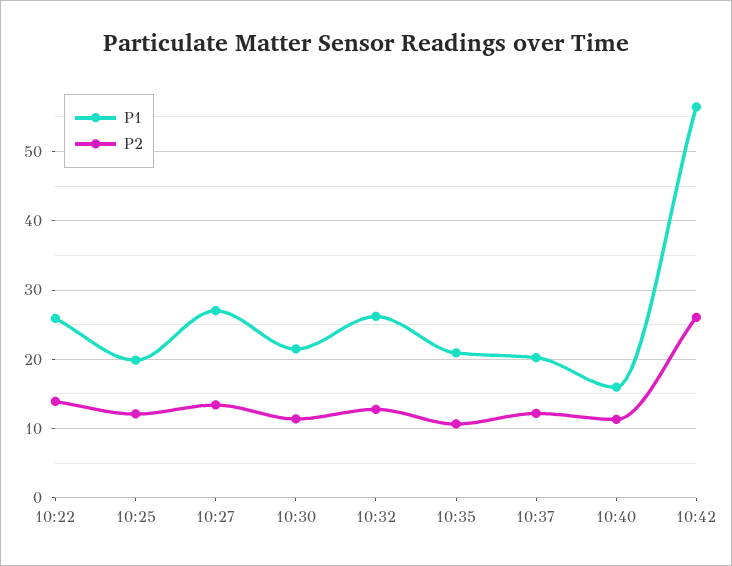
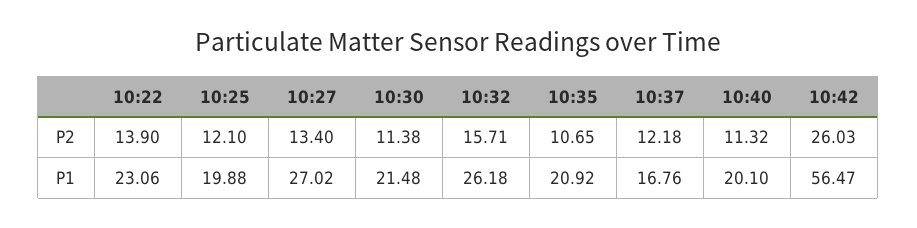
  {
    "P1": {
-     "10:22": 26,
+     "10:22": 23.06,
      "10:25": 19.88,
      "10:27": 27.02,
      "10:30": 21.48,
      "10:32": 26.18,
      "10:35": 20.92,
-     "10:37": 20,
+     "10:37": 16.76,
-     "10:40": 16,
+     "10:40": 20.1,
      "10:42": 56.47
    },
    "P2": {
      "10:22": 13.9,
      "10:25": 12.1,
      "10:27": 13.4,
      "10:30": 11.38,
-     "10:32": 13,
+     "10:32": 15.71,
      "10:35": 10.65,
      "10:37": 12.18,
      "10:40": 11.32,
      "10:42": 26.03
    }
  }

